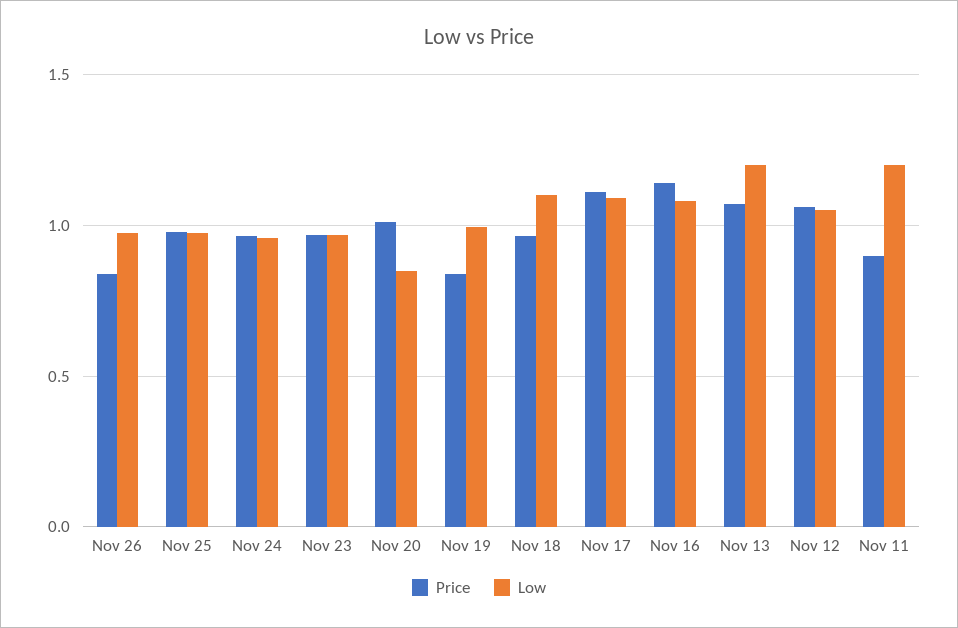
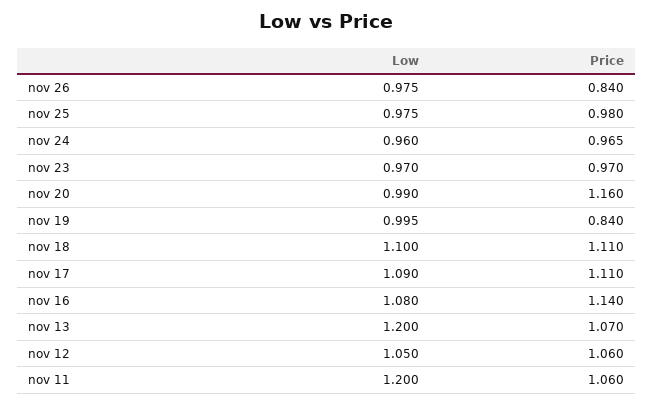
  {
    "Price": {
      "Nov 26": 0.84,
      "Nov 25": 0.98,
      "Nov 24": 0.965,
      "Nov 23": 0.97,
-     "Nov 20": 1,
+     "Nov 20": 1.16,
      "Nov 19": 0.84,
-     "Nov 18": 0.95,
+     "Nov 18": 1.11,
      "Nov 17": 1.11,
      "Nov 16": 1.14,
      "Nov 13": 1.07,
      "Nov 12": 1.06,
-     "Nov 11": 0.9
+     "Nov 11": 1.06
    },
    "Low": {
      "Nov 26": 0.975,
      "Nov 25": 0.975,
      "Nov 24": 0.96,
      "Nov 23": 0.97,
-     "Nov 20": 0.85,
+     "Nov 20": 0.99,
      "Nov 19": 0.995,
      "Nov 18": 1.1,
      "Nov 17": 1.09,
      "Nov 16": 1.08,
      "Nov 13": 1.2,
      "Nov 12": 1.05,
      "Nov 11": 1.2
    }
  }

